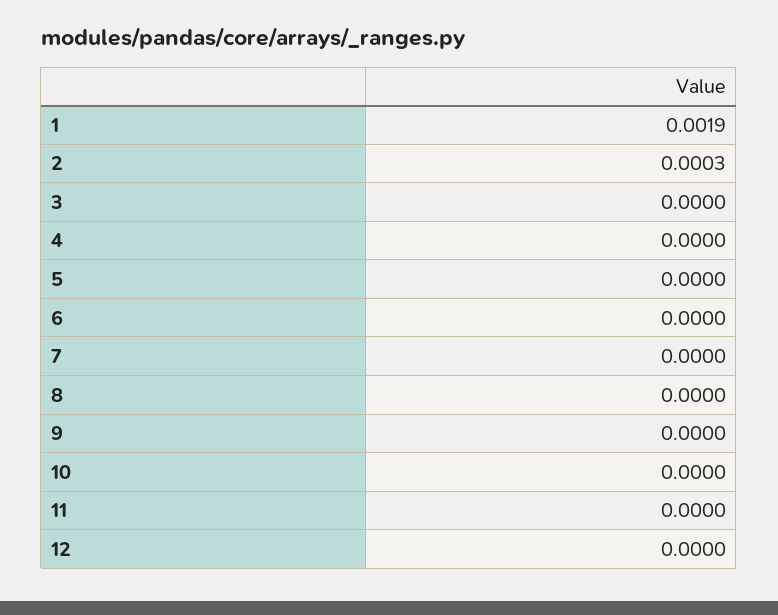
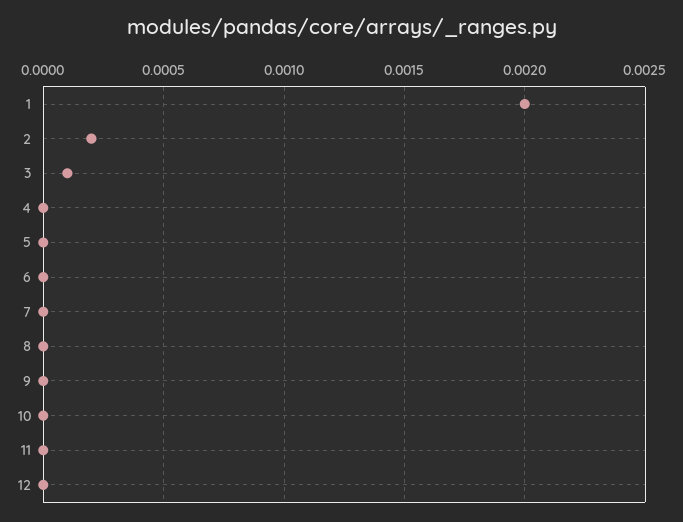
  {
-   "1": 0.0019,
+   "1": 0.002,
-   "2": 0.0003,
+   "2": 0.0002,
-   "3": 0,
+   "3": 0.0001,
    "4": 0,
    "5": 0,
    "6": 0,
    "7": 0,
    "8": 0,
    "9": 0,
    "10": 0,
    "11": 0,
    "12": 0
  }

